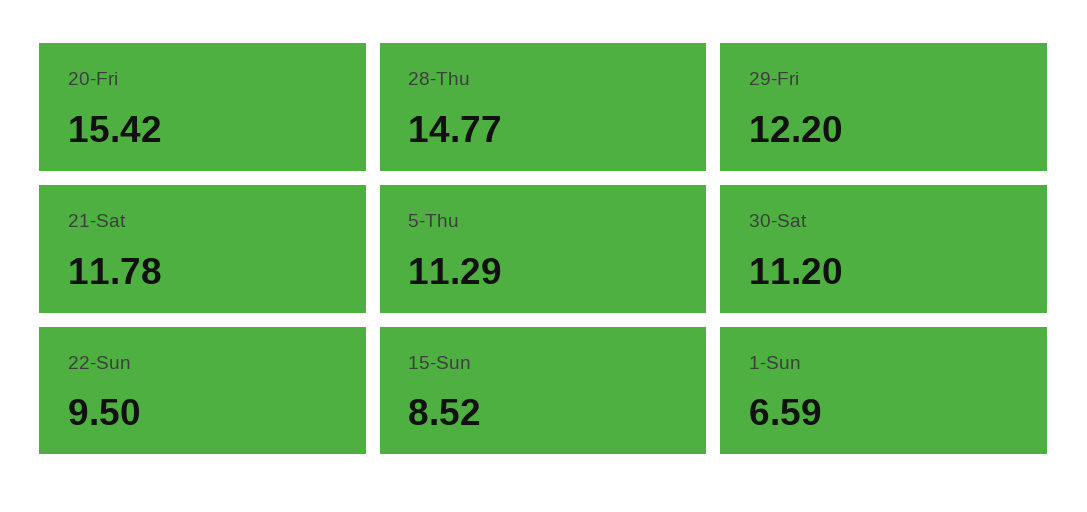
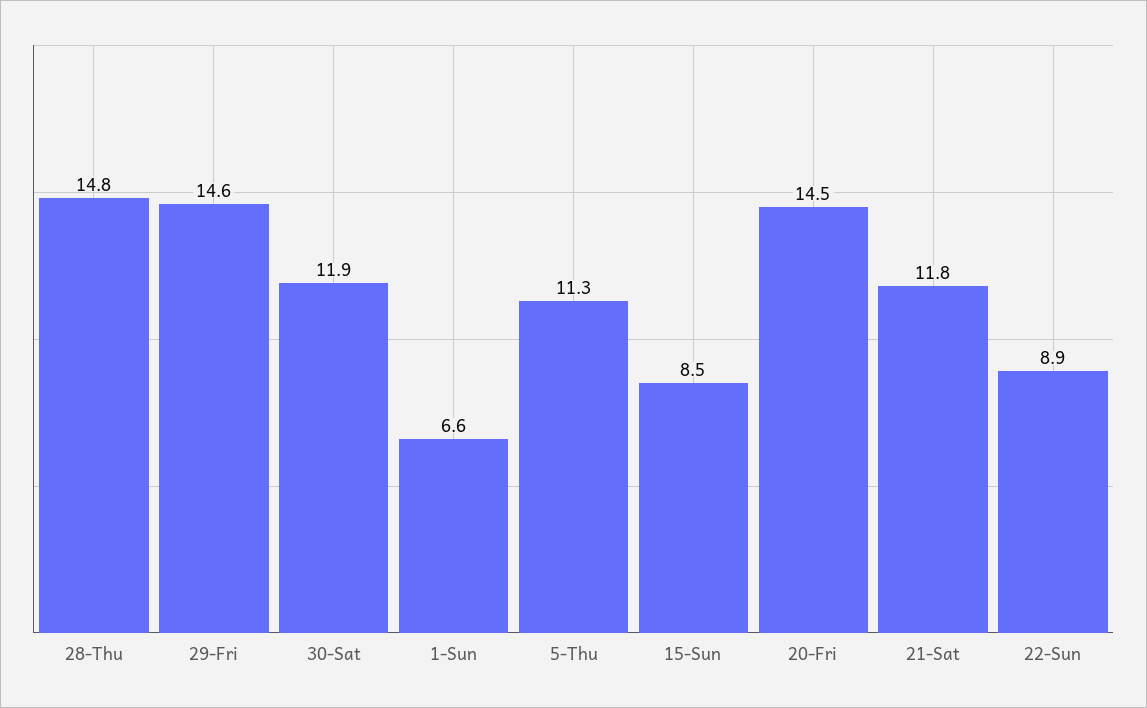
  {
-   "20-Fri": 15.42,
+   "20-Fri": 14.5,
    "28-Thu": 14.77,
-   "29-Fri": 12.2,
+   "29-Fri": 14.6,
    "21-Sat": 11.78,
    "5-Thu": 11.29,
-   "30-Sat": 11.2,
+   "30-Sat": 11.9,
-   "22-Sun": 9.5,
+   "22-Sun": 8.9,
    "15-Sun": 8.52,
    "1-Sun": 6.59
  }

